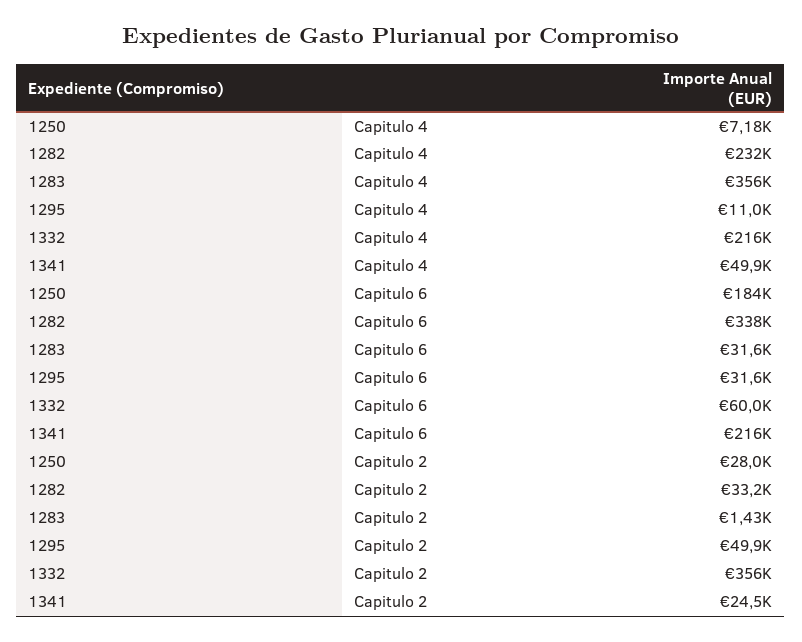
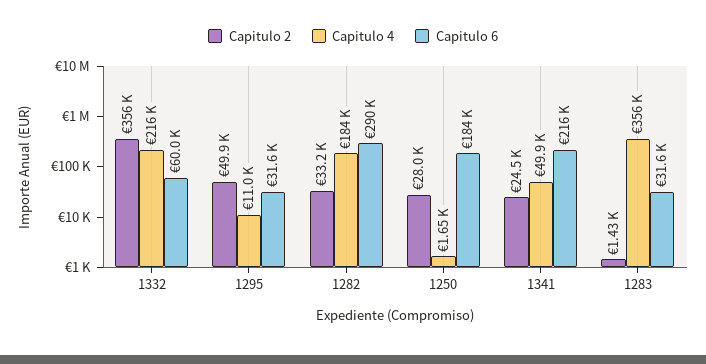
  {
    "Capitulo 4": {
-     "1250": 7180,
+     "1250": 1650,
-     "1282": 232000,
+     "1282": 184000,
      "1283": 356000,
      "1295": 11000,
      "1332": 216000,
      "1341": 49900
    },
    "Capitulo 6": {
      "1250": 184000,
-     "1282": 338000,
+     "1282": 290000,
      "1283": 31600,
      "1295": 31600,
      "1332": 60000,
      "1341": 216000
    },
    "Capitulo 2": {
      "1250": 28000,
      "1282": 33200,
      "1283": 1430,
      "1295": 49900,
      "1332": 356000,
      "1341": 24500
    }
  }

